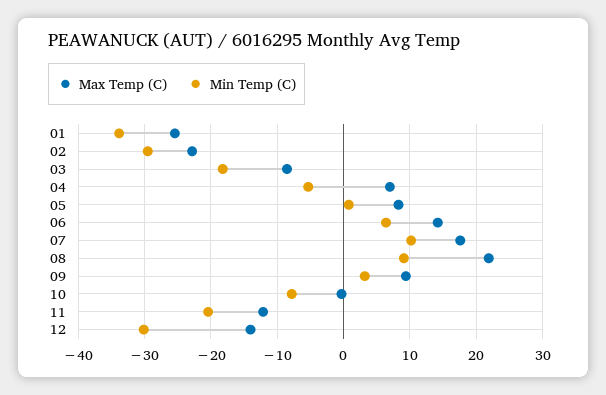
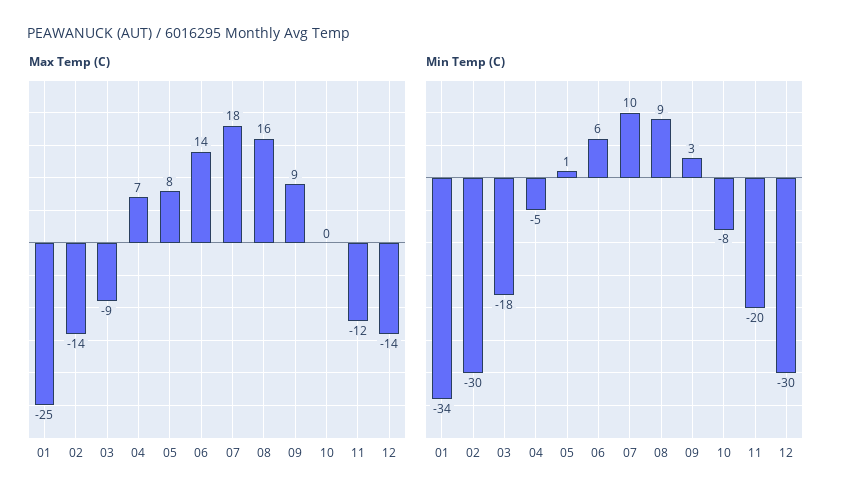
  {
    "Max Temp (C)": {
      "01": -25,
-     "02": -23,
+     "02": -14,
      "03": -9,
      "04": 7,
      "05": 8,
      "06": 14,
      "07": 18,
-     "08": 22,
+     "08": 16,
      "09": 9,
      "10": 0,
      "11": -12,
      "12": -14
    },
    "Min Temp (C)": {
      "01": -34,
      "02": -30,
      "03": -18,
      "04": -5,
      "05": 1,
      "06": 6,
      "07": 10,
      "08": 9,
      "09": 3,
      "10": -8,
      "11": -20,
      "12": -30
    }
  }

